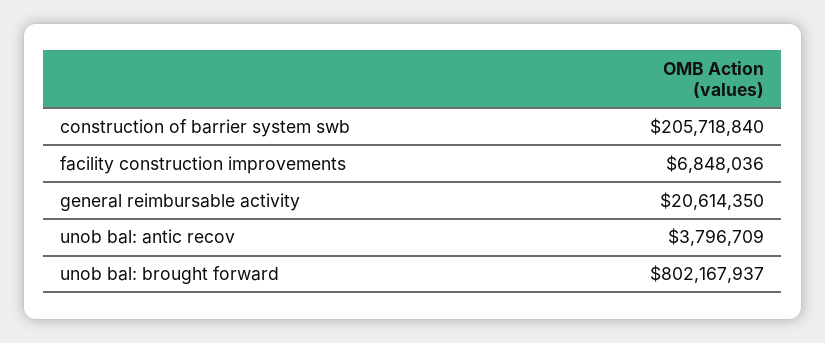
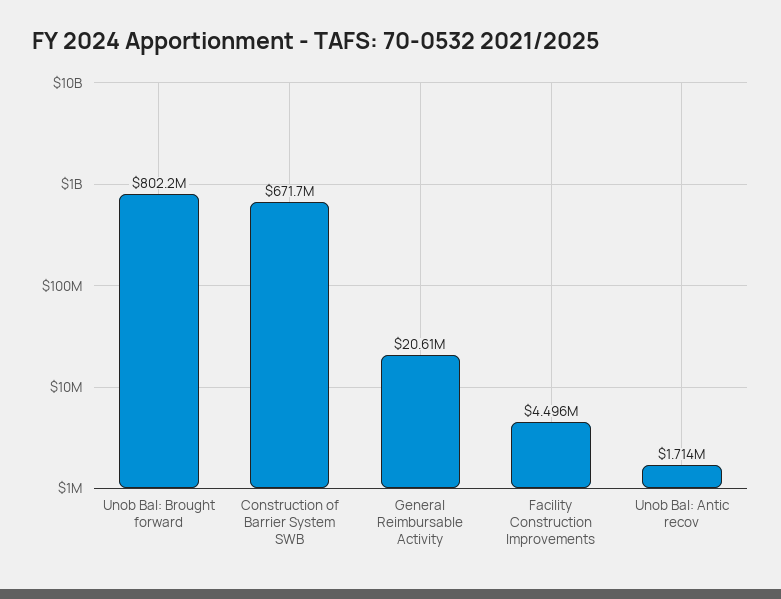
  {
-   "construction of barrier system swb": 205718840,
+   "construction of barrier system swb": 671700000,
-   "facility construction improvements": 6848036,
+   "facility construction improvements": 4496000,
    "general reimbursable activity": 20614350,
-   "unob bal: antic recov": 3796709,
+   "unob bal: antic recov": 1714000,
    "unob bal: brought forward": 802167937
  }

